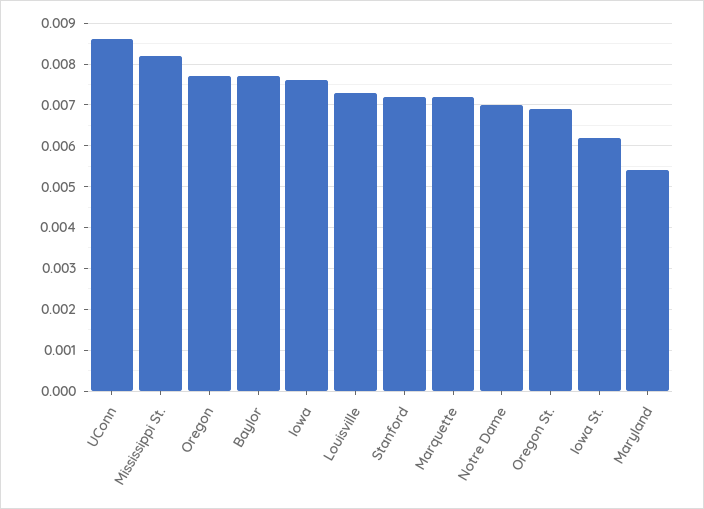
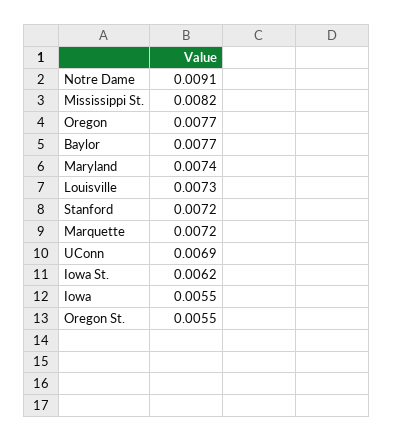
  {
-   "UConn": 0.0085,
+   "UConn": 0.0069,
    "Mississippi St.": 0.0082,
    "Oregon": 0.0077,
    "Baylor": 0.0077,
-   "Iowa": 0.0075,
+   "Iowa": 0.0055,
    "Louisville": 0.0073,
    "Stanford": 0.0072,
    "Marquette": 0.0072,
-   "Notre Dame": 0.007,
+   "Notre Dame": 0.0091,
-   "Oregon St.": 0.007,
+   "Oregon St.": 0.0055,
    "Iowa St.": 0.0062,
-   "Maryland": 0.0055
+   "Maryland": 0.0074
  }

